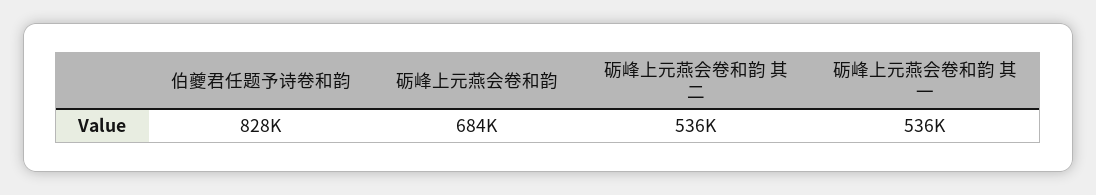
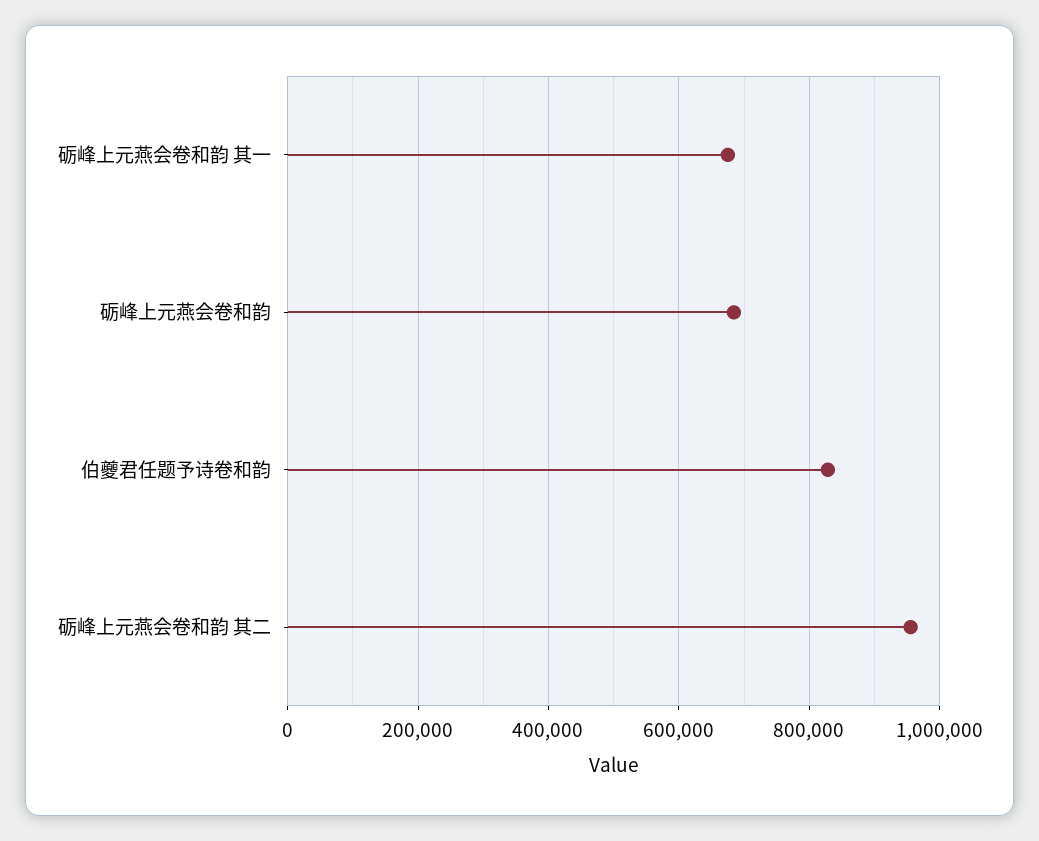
  {
    "伯夔君任题予诗卷和韵": 828000,
    "砺峰上元燕会卷和韵": 684000,
-   "砺峰上元燕会卷和韵 其二": 536000,
+   "砺峰上元燕会卷和韵 其二": 960000,
-   "砺峰上元燕会卷和韵 其一": 536000
+   "砺峰上元燕会卷和韵 其一": 680000
  }

